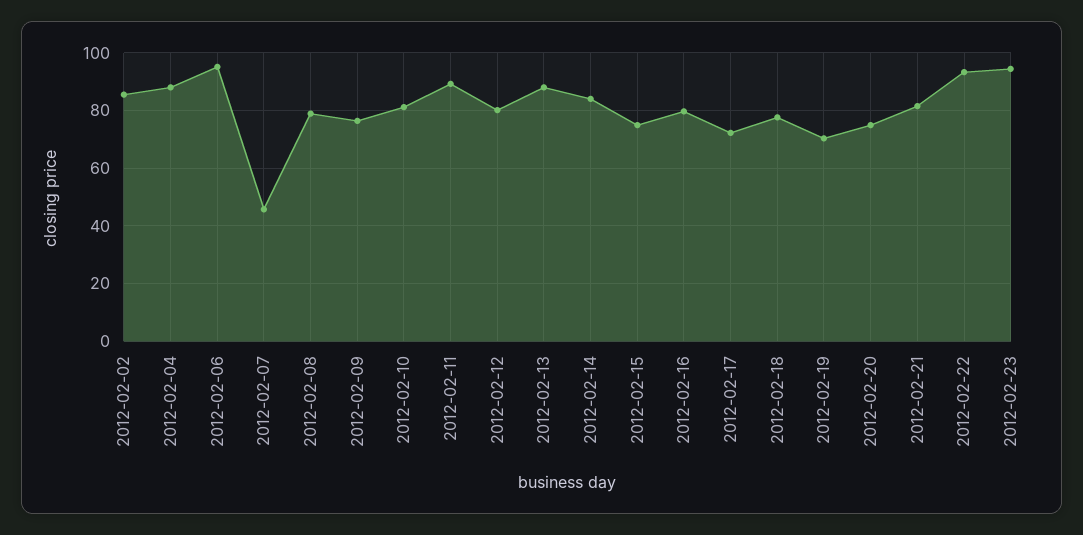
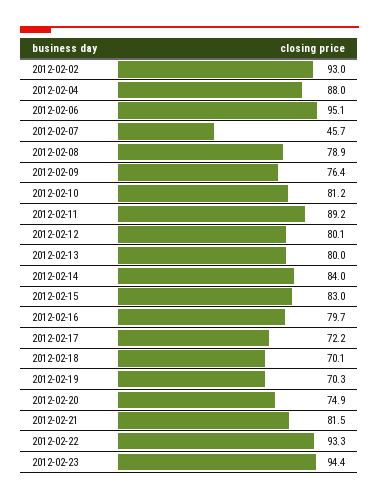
  {
-   "2012-02-02": 85,
+   "2012-02-02": 93,
    "2012-02-04": 88,
    "2012-02-06": 95.1,
    "2012-02-07": 45.7,
    "2012-02-08": 78.9,
    "2012-02-09": 76.4,
    "2012-02-10": 81.2,
    "2012-02-11": 89.2,
    "2012-02-12": 80.1,
-   "2012-02-13": 87.5,
+   "2012-02-13": 80,
    "2012-02-14": 84,
-   "2012-02-15": 75,
+   "2012-02-15": 83,
    "2012-02-16": 79.7,
    "2012-02-17": 72.2,
-   "2012-02-18": 77.5,
+   "2012-02-18": 70.1,
    "2012-02-19": 70.3,
    "2012-02-20": 74.9,
    "2012-02-21": 81.5,
    "2012-02-22": 93.3,
    "2012-02-23": 94.4
  }

